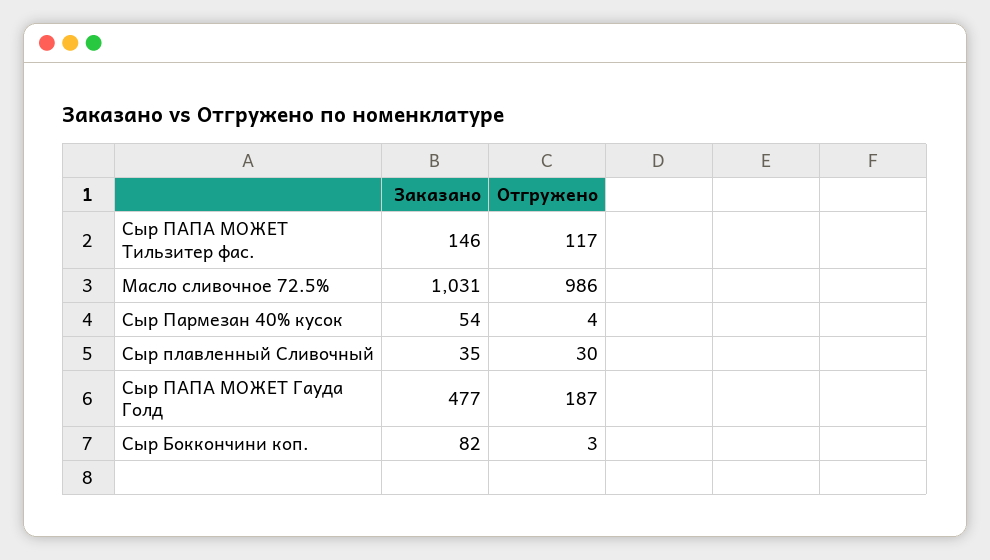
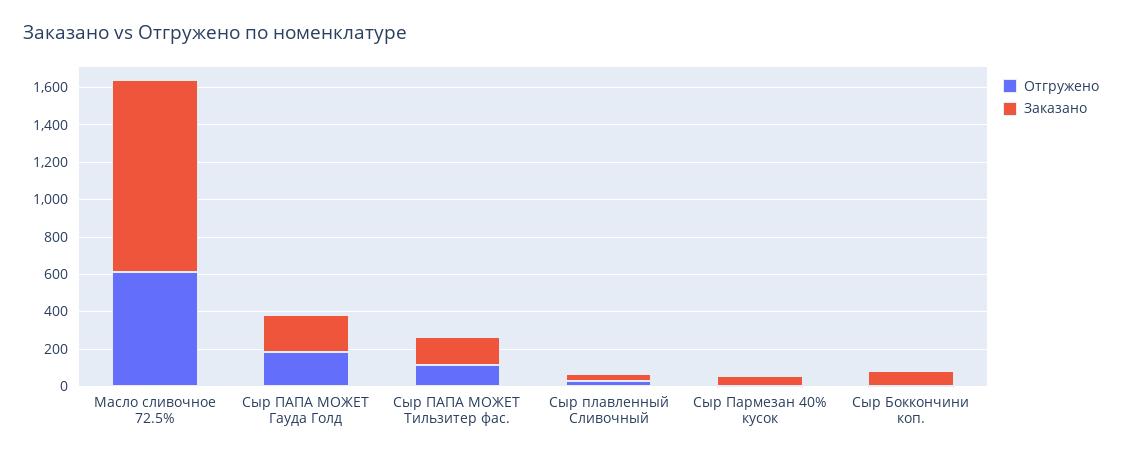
  {
    "Заказано": {
      "Сыр ПАПА МОЖЕТ Тильзитер фас.": 146,
      "Масло сливочное 72.5%": 1031,
      "Сыр Пармезан 40% кусок": 54,
      "Сыр плавленный Сливочный": 35,
-     "Сыр ПАПА МОЖЕТ Гауда Голд": 477,
+     "Сыр ПАПА МОЖЕТ Гауда Голд": 200,
      "Сыр Боккончини коп.": 82
    },
    "Отгружено": {
      "Сыр ПАПА МОЖЕТ Тильзитер фас.": 117,
-     "Масло сливочное 72.5%": 986,
+     "Масло сливочное 72.5%": 600,
      "Сыр Пармезан 40% кусок": 4,
      "Сыр плавленный Сливочный": 30,
      "Сыр ПАПА МОЖЕТ Гауда Голд": 187,
      "Сыр Боккончини коп.": 3
    }
  }

